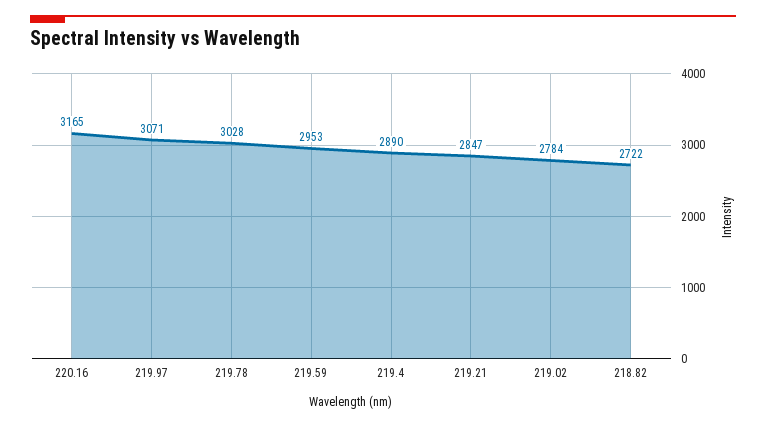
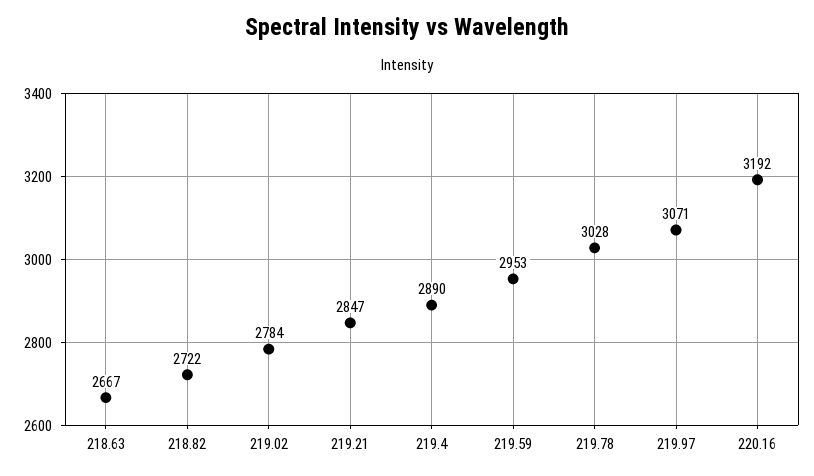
  {
-   "220.16": 3165,
+   "220.16": 3192,
    "219.97": 3071,
    "219.78": 3028,
    "219.59": 2953,
    "219.4": 2890,
    "219.21": 2847,
    "219.02": 2784,
-   "218.82": 2722
+   "218.82": 2722,
+   "218.63": 2667
  }

